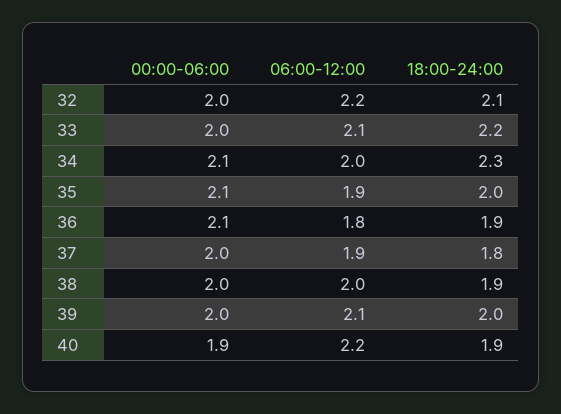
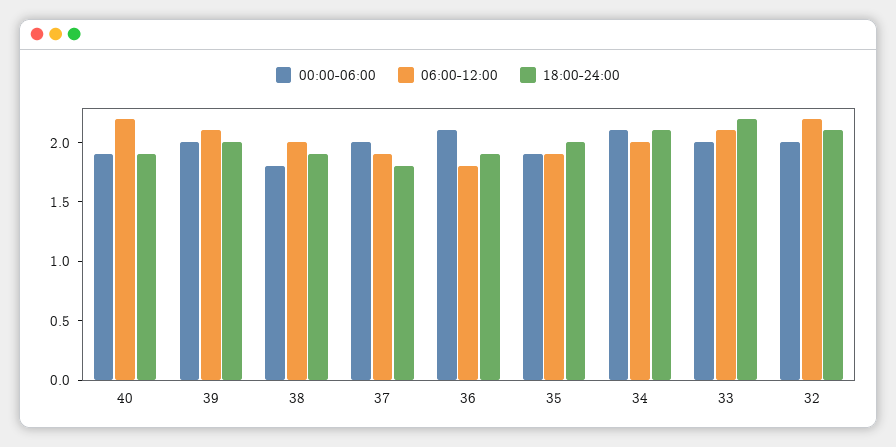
  {
    "00:00-06:00": {
      "32": 2,
      "33": 2,
      "34": 2.1,
-     "35": 2.1,
+     "35": 1.9,
      "36": 2.1,
      "37": 2,
-     "38": 2,
+     "38": 1.8,
      "39": 2,
      "40": 1.9
    },
    "06:00-12:00": {
      "32": 2.2,
      "33": 2.1,
      "34": 2,
      "35": 1.9,
      "36": 1.8,
      "37": 1.9,
      "38": 2,
      "39": 2.1,
      "40": 2.2
    },
    "18:00-24:00": {
      "32": 2.1,
      "33": 2.2,
-     "34": 2.3,
+     "34": 2.1,
      "35": 2,
      "36": 1.9,
      "37": 1.8,
      "38": 1.9,
      "39": 2,
      "40": 1.9
    }
  }

